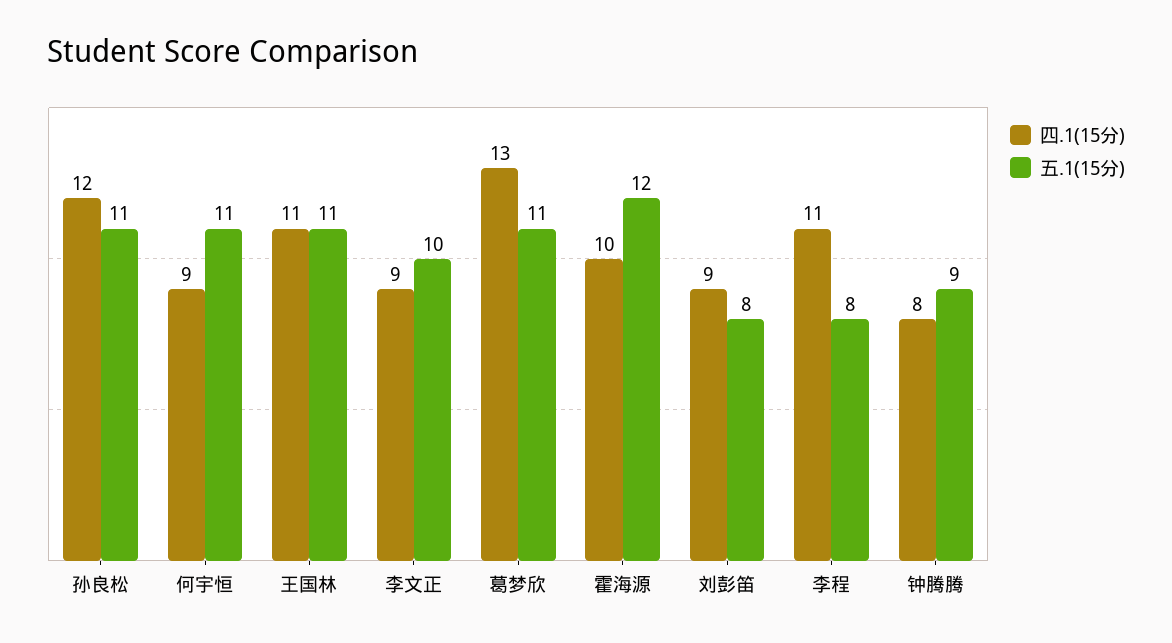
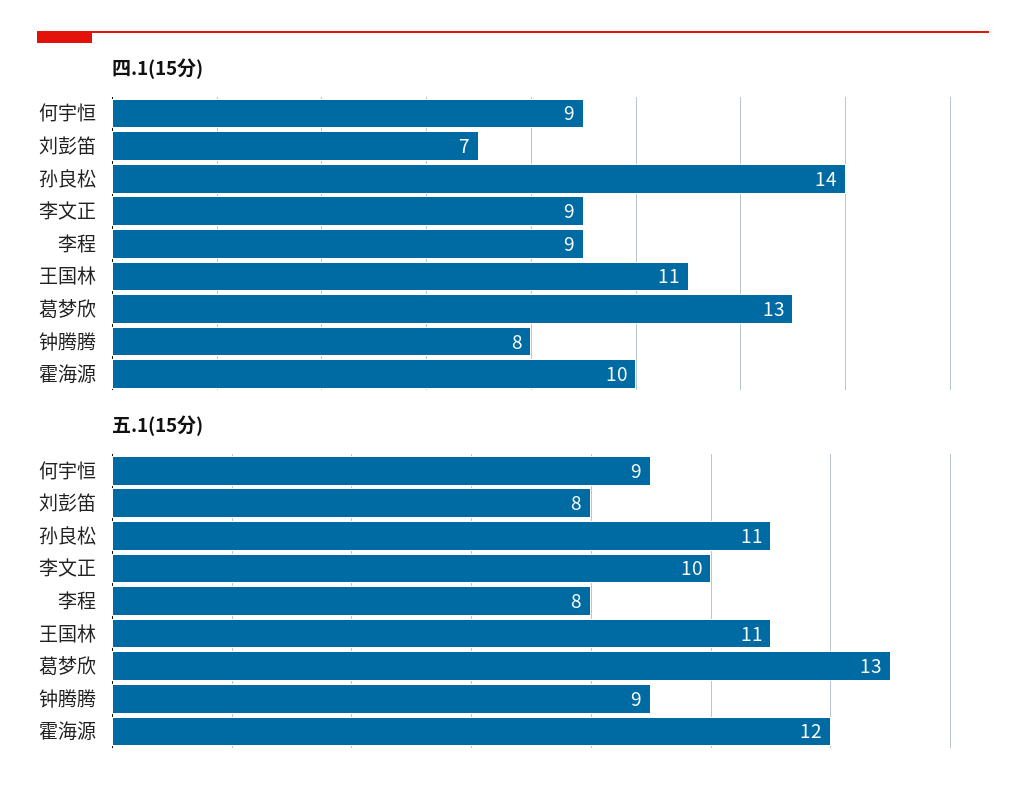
  {
    "四.1(15分)": {
-     "孙良松": 12,
+     "孙良松": 14,
      "何宇恒": 9,
      "王国林": 11,
      "李文正": 9,
      "葛梦欣": 13,
      "霍海源": 10,
-     "刘彭笛": 9,
+     "刘彭笛": 7,
-     "李程": 11,
+     "李程": 9,
      "钟腾腾": 8
    },
    "五.1(15分)": {
      "孙良松": 11,
-     "何宇恒": 11,
+     "何宇恒": 9,
      "王国林": 11,
      "李文正": 10,
-     "葛梦欣": 11,
+     "葛梦欣": 13,
      "霍海源": 12,
      "刘彭笛": 8,
      "李程": 8,
      "钟腾腾": 9
    }
  }

